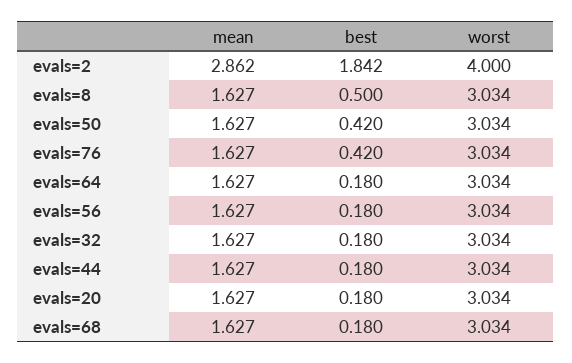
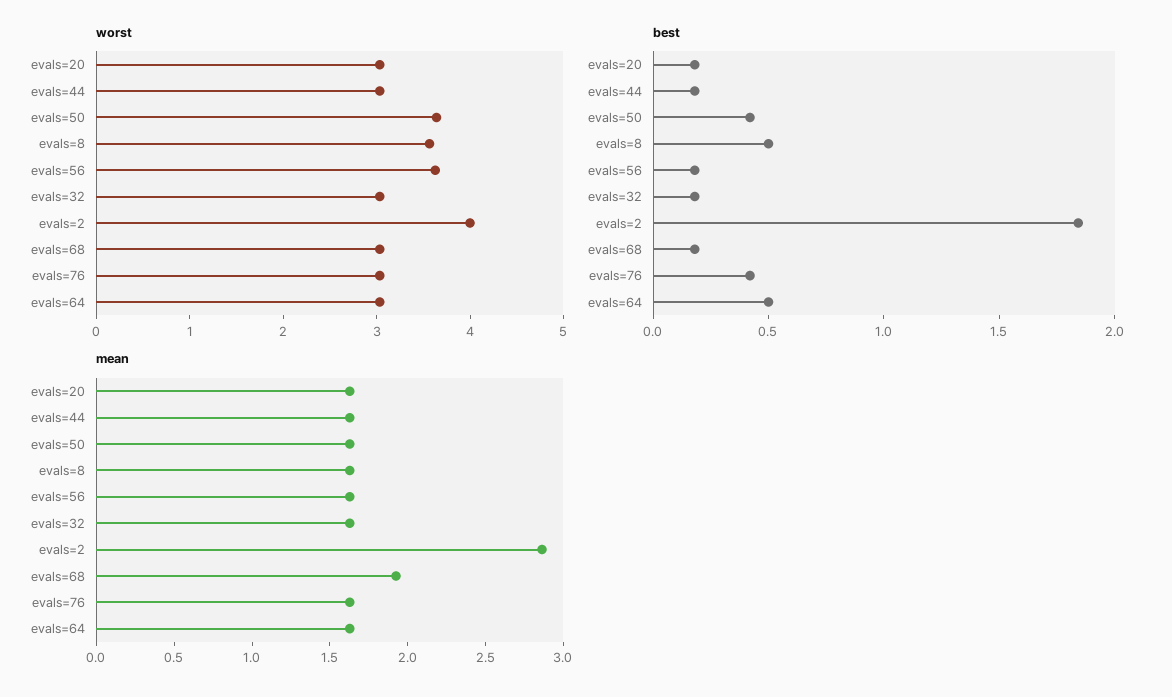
  {
    "mean": {
      "evals=2": 2.862,
      "evals=8": 1.627,
      "evals=50": 1.627,
      "evals=76": 1.627,
      "evals=64": 1.627,
      "evals=56": 1.627,
      "evals=32": 1.627,
      "evals=44": 1.627,
      "evals=20": 1.627,
-     "evals=68": 1.627
+     "evals=68": 1.9
    },
    "best": {
      "evals=2": 1.842,
      "evals=8": 0.5,
      "evals=50": 0.42,
      "evals=76": 0.42,
-     "evals=64": 0.18,
+     "evals=64": 0.5,
      "evals=56": 0.18,
      "evals=32": 0.18,
      "evals=44": 0.18,
      "evals=20": 0.18,
      "evals=68": 0.18
    },
    "worst": {
      "evals=2": 4,
-     "evals=8": 3.034,
+     "evals=8": 3.6,
-     "evals=50": 3.034,
+     "evals=50": 3.6,
      "evals=76": 3.034,
      "evals=64": 3.034,
-     "evals=56": 3.034,
+     "evals=56": 3.6,
      "evals=32": 3.034,
      "evals=44": 3.034,
      "evals=20": 3.034,
      "evals=68": 3.034
    }
  }

